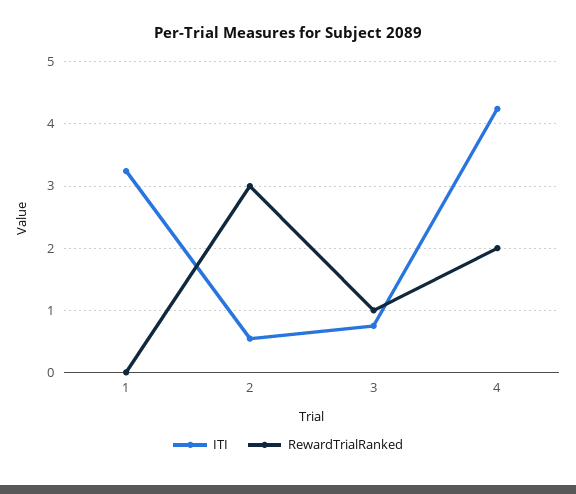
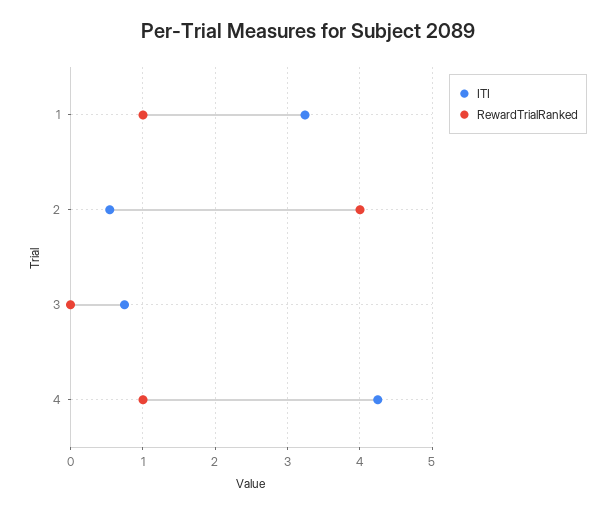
  {
    "ITI": {
      "1": 3.2,
      "2": 0.5,
      "3": 0.7,
      "4": 4.2
    },
    "RewardTrialRanked": {
-     "1": 0,
+     "1": 1,
-     "2": 3,
+     "2": 4,
-     "3": 1,
+     "3": 0,
-     "4": 2
+     "4": 1
    }
  }

